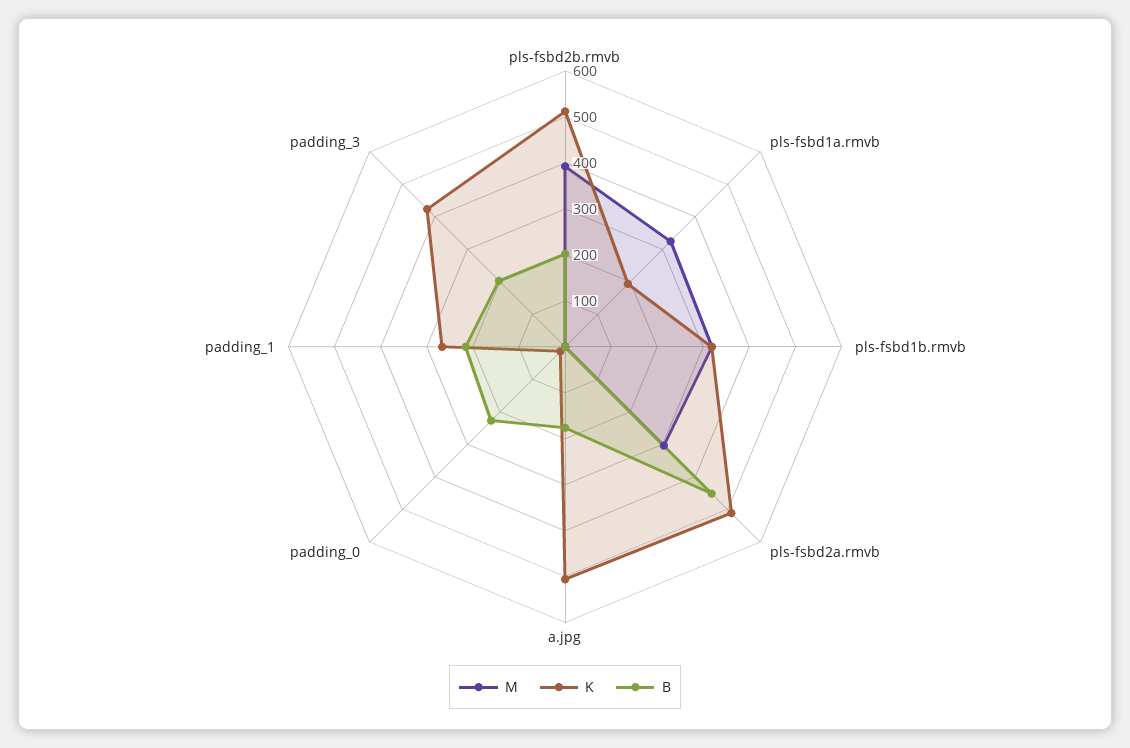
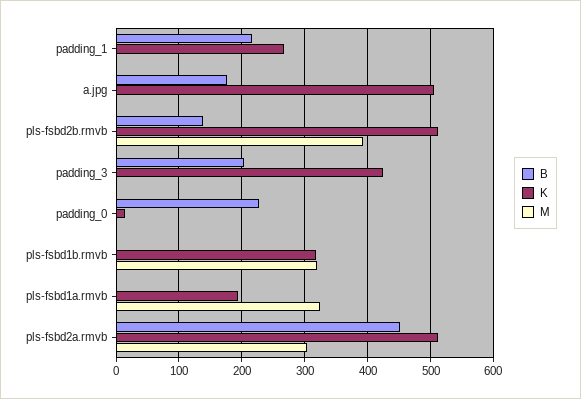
  {
    "M": {
      "pls-fsbd2b.rmvb": 390,
      "pls-fsbd1a.rmvb": 320,
      "pls-fsbd1b.rmvb": 320,
      "pls-fsbd2a.rmvb": 300,
      "a.jpg": 0,
      "padding_0": 0,
      "padding_1": 0,
      "padding_3": 0
    },
    "K": {
      "pls-fsbd2b.rmvb": 510,
      "pls-fsbd1a.rmvb": 190,
      "pls-fsbd1b.rmvb": 320,
      "pls-fsbd2a.rmvb": 510,
      "a.jpg": 510,
      "padding_0": 10,
      "padding_1": 270,
      "padding_3": 420
    },
    "B": {
-     "pls-fsbd2b.rmvb": 200,
+     "pls-fsbd2b.rmvb": 140,
      "pls-fsbd1a.rmvb": 0,
      "pls-fsbd1b.rmvb": 0,
      "pls-fsbd2a.rmvb": 450,
      "a.jpg": 180,
      "padding_0": 230,
      "padding_1": 220,
      "padding_3": 200
    }
  }

